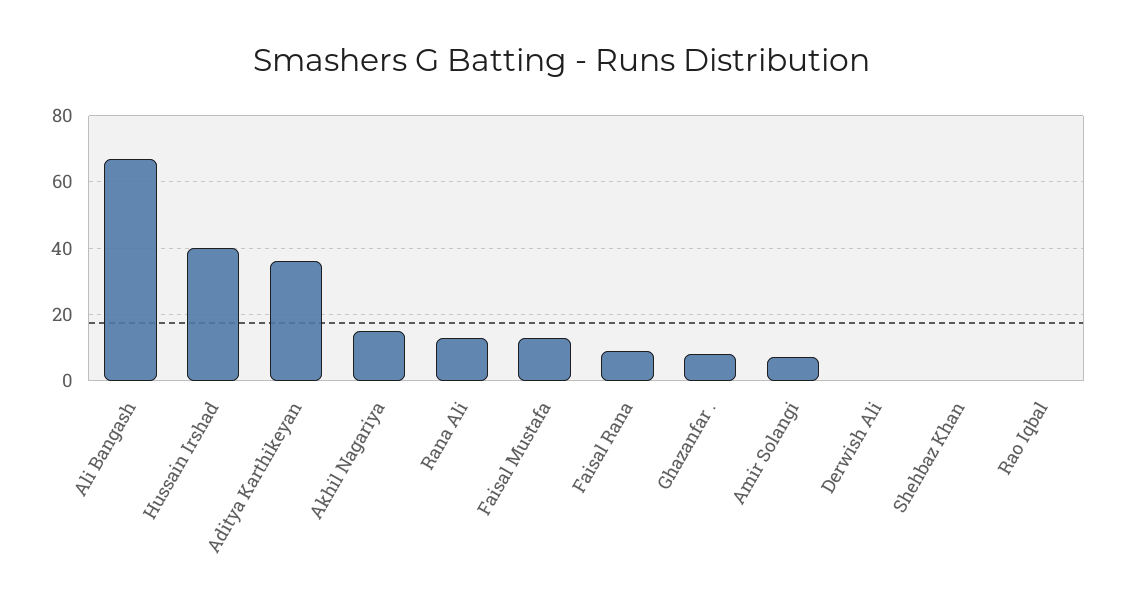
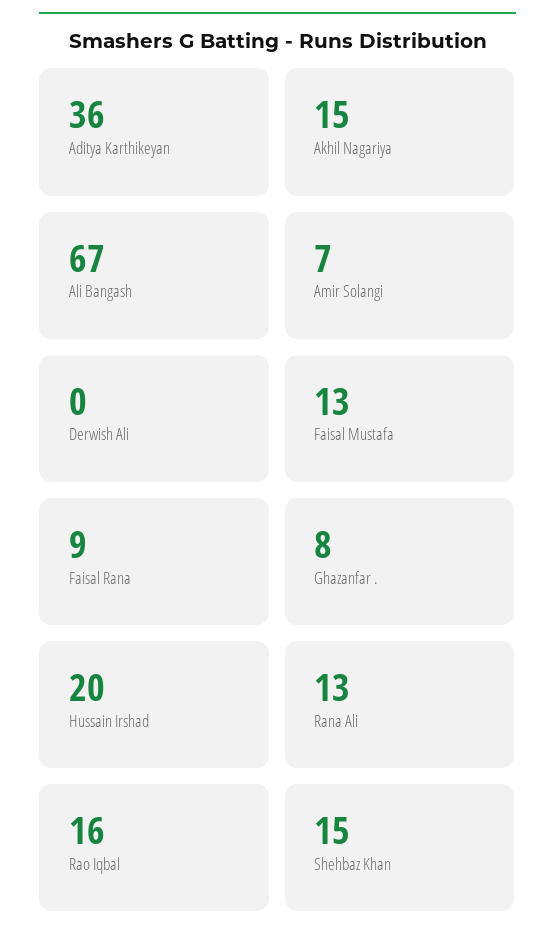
  {
    "Ali Bangash": 67,
-   "Hussain Irshad": 40,
+   "Hussain Irshad": 20,
    "Aditya Karthikeyan": 36,
    "Akhil Nagariya": 15,
    "Rana Ali": 13,
    "Faisal Mustafa": 13,
    "Faisal Rana": 9,
    "Ghazanfar .": 8,
    "Amir Solangi": 7,
    "Derwish Ali": 0,
-   "Shehbaz Khan": 0,
+   "Shehbaz Khan": 15,
-   "Rao Iqbal": 0
+   "Rao Iqbal": 16
  }

